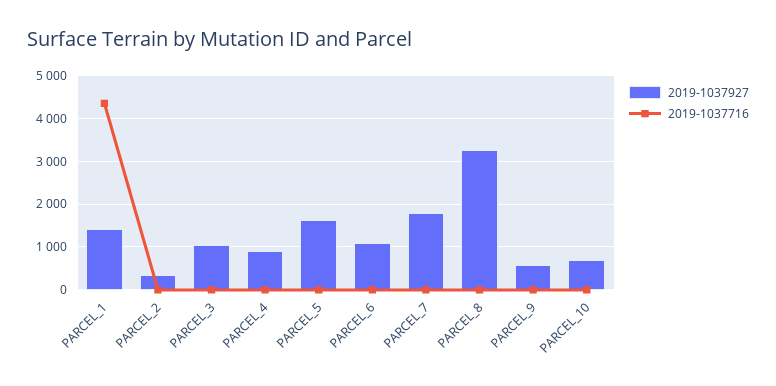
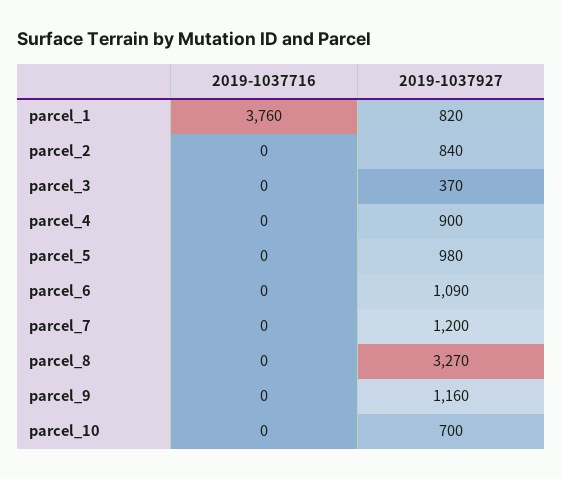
  {
    "2019-1037927": {
-     "PARCEL_1": 1400,
+     "PARCEL_1": 820,
-     "PARCEL_2": 400,
+     "PARCEL_2": 840,
-     "PARCEL_3": 1000,
+     "PARCEL_3": 370,
      "PARCEL_4": 900,
-     "PARCEL_5": 1600,
+     "PARCEL_5": 980,
      "PARCEL_6": 1090,
-     "PARCEL_7": 1800,
+     "PARCEL_7": 1200,
      "PARCEL_8": 3270,
-     "PARCEL_9": 600,
+     "PARCEL_9": 1160,
      "PARCEL_10": 700
    },
    "2019-1037716": {
-     "PARCEL_1": 4400,
+     "PARCEL_1": 3760,
      "PARCEL_2": 0,
      "PARCEL_3": 0,
      "PARCEL_4": 0,
      "PARCEL_5": 0,
      "PARCEL_6": 0,
      "PARCEL_7": 0,
      "PARCEL_8": 0,
      "PARCEL_9": 0,
      "PARCEL_10": 0
    }
  }

